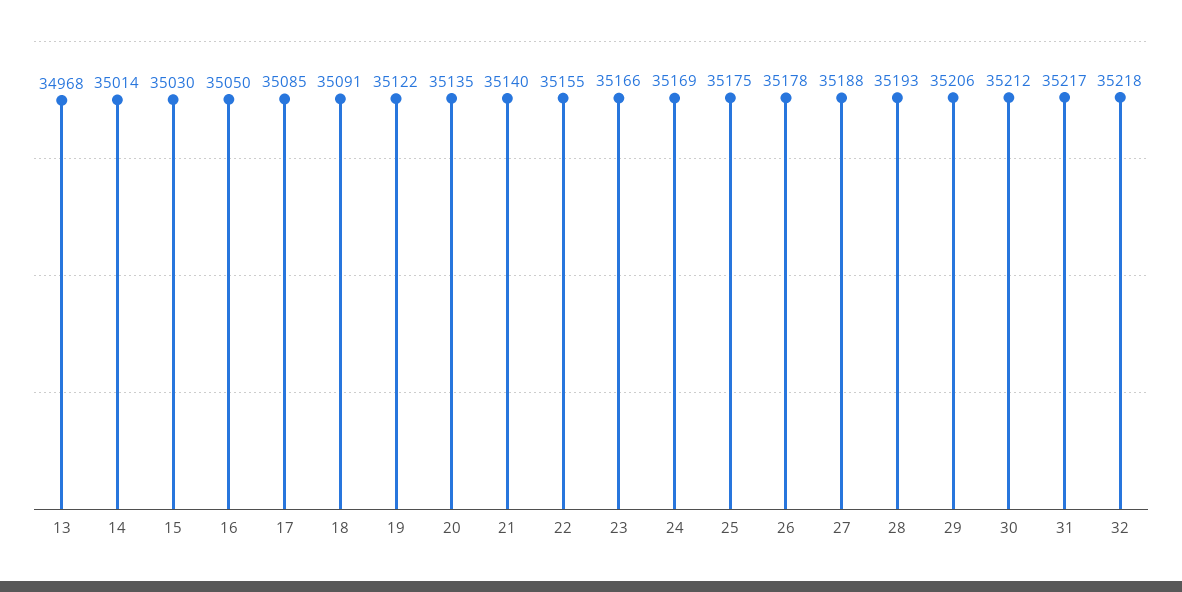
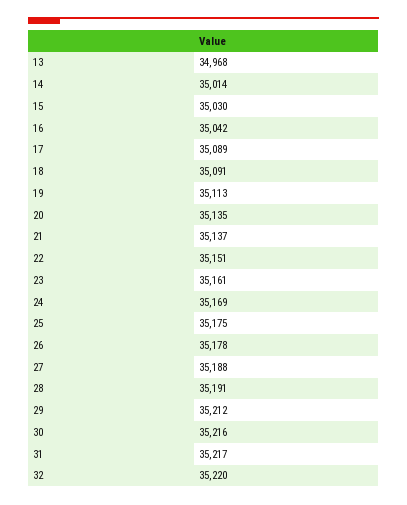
  {
    "13": 34968,
    "14": 35014,
    "15": 35030,
-   "16": 35050,
+   "16": 35042,
-   "17": 35085,
+   "17": 35089,
    "18": 35091,
-   "19": 35122,
+   "19": 35113,
    "20": 35135,
-   "21": 35140,
+   "21": 35137,
-   "22": 35155,
+   "22": 35151,
-   "23": 35166,
+   "23": 35161,
    "24": 35169,
    "25": 35175,
    "26": 35178,
    "27": 35188,
-   "28": 35193,
+   "28": 35191,
-   "29": 35206,
+   "29": 35212,
-   "30": 35212,
+   "30": 35216,
    "31": 35217,
-   "32": 35218
+   "32": 35220
  }

